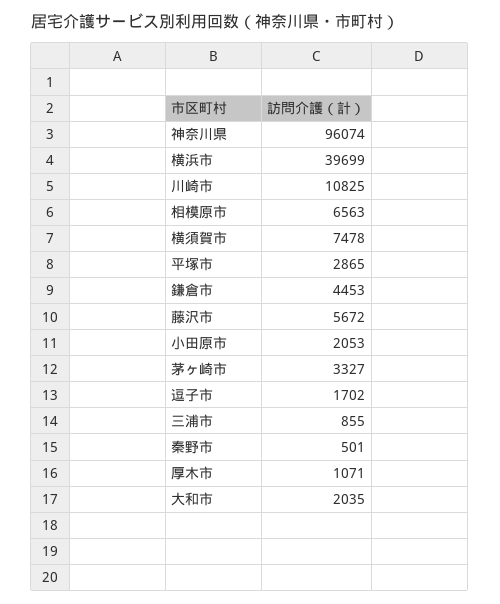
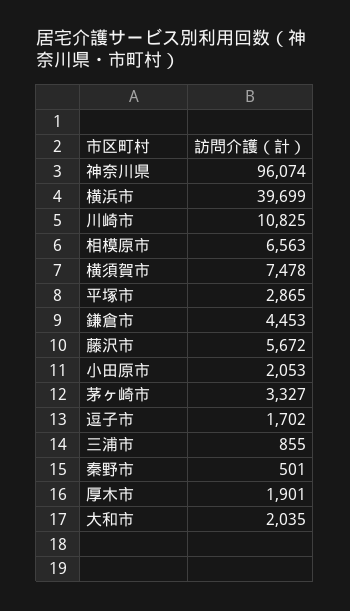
  {
    "神奈川県": 96074,
    "横浜市": 39699,
    "川崎市": 10825,
    "相模原市": 6563,
    "横須賀市": 7478,
    "平塚市": 2865,
    "鎌倉市": 4453,
    "藤沢市": 5672,
    "小田原市": 2053,
    "茅ヶ崎市": 3327,
    "逗子市": 1702,
    "三浦市": 855,
    "秦野市": 501,
-   "厚木市": 1071,
+   "厚木市": 1901,
    "大和市": 2035
  }

